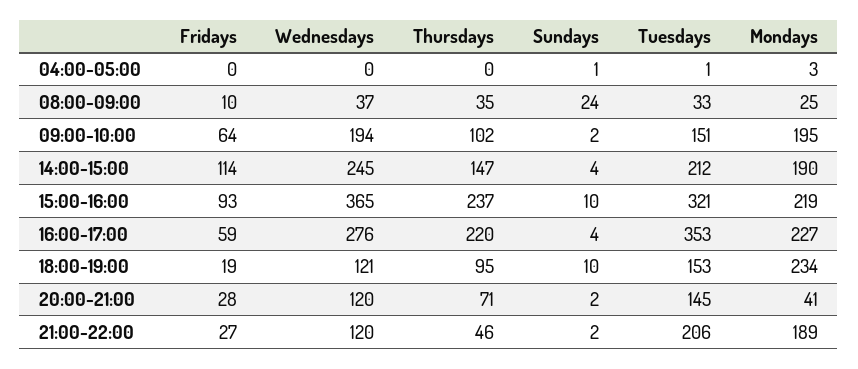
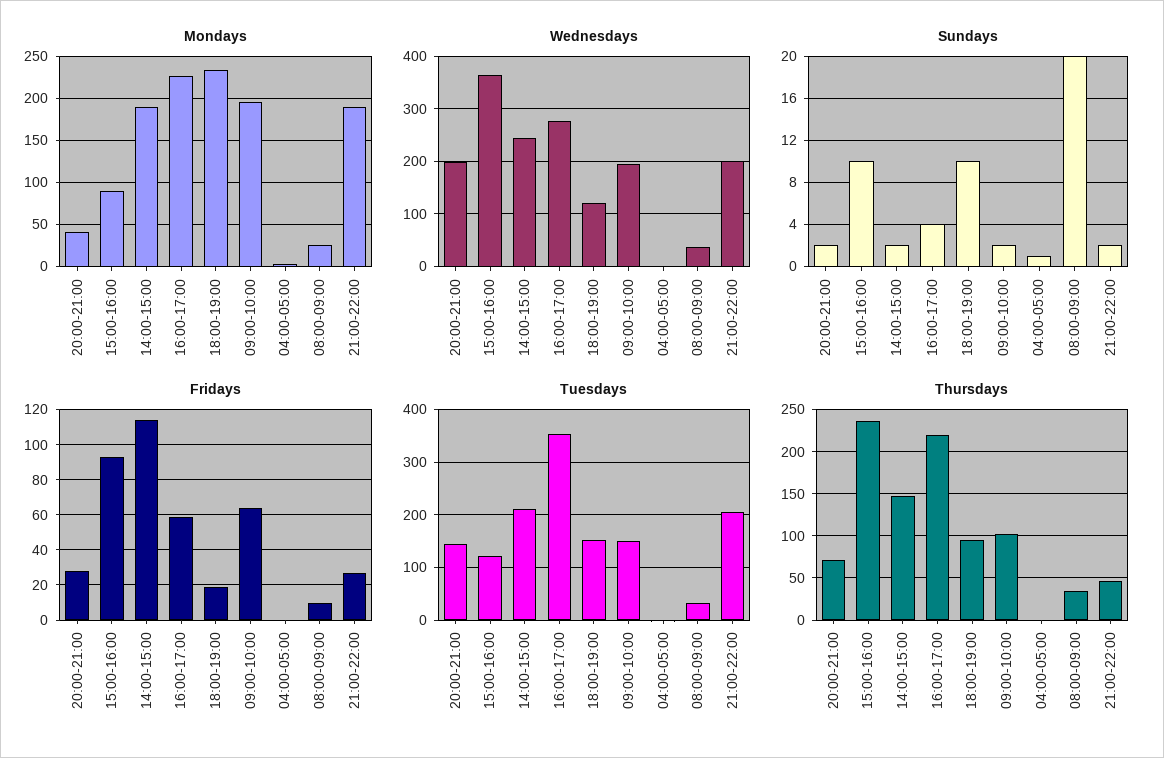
  {
    "Fridays": {
      "04:00-05:00": 0,
      "08:00-09:00": 10,
      "09:00-10:00": 64,
      "14:00-15:00": 114,
      "15:00-16:00": 93,
      "16:00-17:00": 59,
      "18:00-19:00": 19,
      "20:00-21:00": 28,
      "21:00-22:00": 27
    },
    "Wednesdays": {
      "04:00-05:00": 0,
      "08:00-09:00": 37,
      "09:00-10:00": 194,
      "14:00-15:00": 245,
      "15:00-16:00": 365,
      "16:00-17:00": 276,
      "18:00-19:00": 121,
-     "20:00-21:00": 120,
+     "20:00-21:00": 200,
-     "21:00-22:00": 120
+     "21:00-22:00": 200
    },
    "Thursdays": {
      "04:00-05:00": 0,
      "08:00-09:00": 35,
      "09:00-10:00": 102,
      "14:00-15:00": 147,
      "15:00-16:00": 237,
      "16:00-17:00": 220,
      "18:00-19:00": 95,
      "20:00-21:00": 71,
      "21:00-22:00": 46
    },
    "Sundays": {
      "04:00-05:00": 1,
-     "08:00-09:00": 24,
+     "08:00-09:00": 20,
      "09:00-10:00": 2,
-     "14:00-15:00": 4,
+     "14:00-15:00": 2,
      "15:00-16:00": 10,
      "16:00-17:00": 4,
      "18:00-19:00": 10,
      "20:00-21:00": 2,
      "21:00-22:00": 2
    },
    "Tuesdays": {
      "04:00-05:00": 1,
      "08:00-09:00": 33,
      "09:00-10:00": 151,
      "14:00-15:00": 212,
-     "15:00-16:00": 321,
+     "15:00-16:00": 120,
      "16:00-17:00": 353,
      "18:00-19:00": 153,
      "20:00-21:00": 145,
      "21:00-22:00": 206
    },
    "Mondays": {
      "04:00-05:00": 3,
      "08:00-09:00": 25,
      "09:00-10:00": 195,
      "14:00-15:00": 190,
-     "15:00-16:00": 219,
+     "15:00-16:00": 90,
      "16:00-17:00": 227,
      "18:00-19:00": 234,
      "20:00-21:00": 41,
      "21:00-22:00": 189
    }
  }

